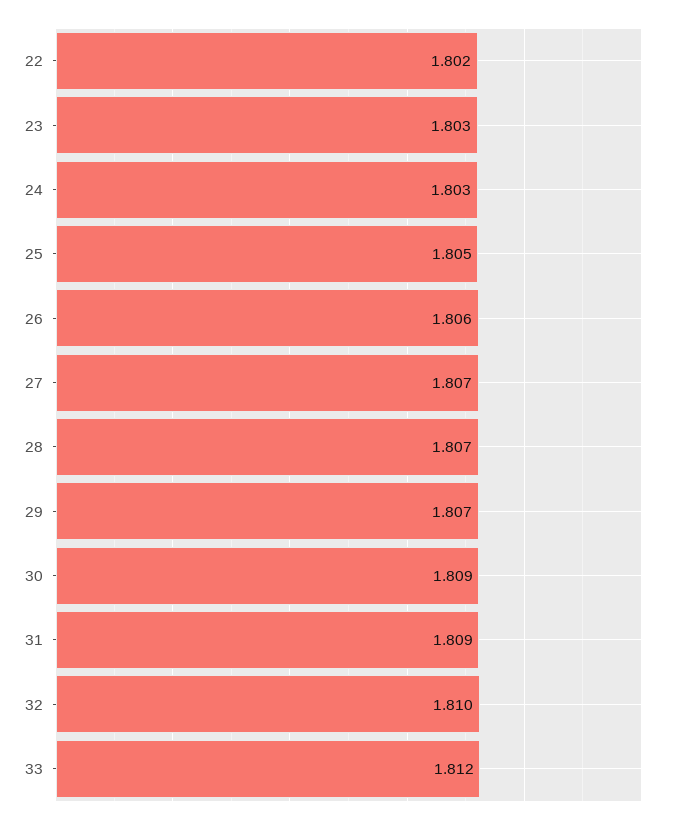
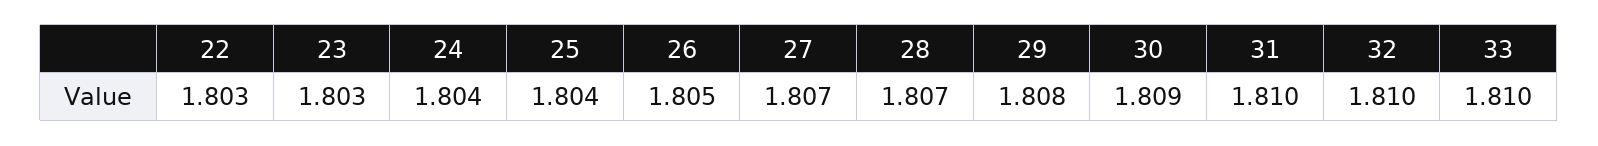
  {
-   "22": 1.802,
+   "22": 1.803,
    "23": 1.803,
-   "24": 1.803,
+   "24": 1.804,
-   "25": 1.805,
+   "25": 1.804,
-   "26": 1.806,
+   "26": 1.805,
    "27": 1.807,
    "28": 1.807,
-   "29": 1.807,
+   "29": 1.808,
    "30": 1.809,
-   "31": 1.809,
+   "31": 1.81,
    "32": 1.81,
-   "33": 1.812
+   "33": 1.81
  }

